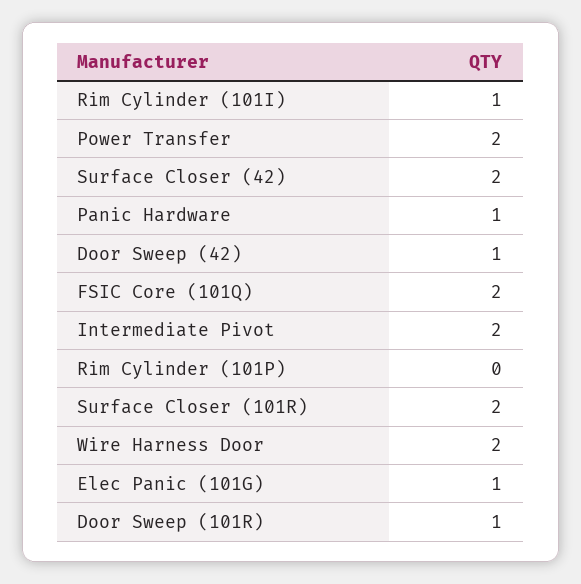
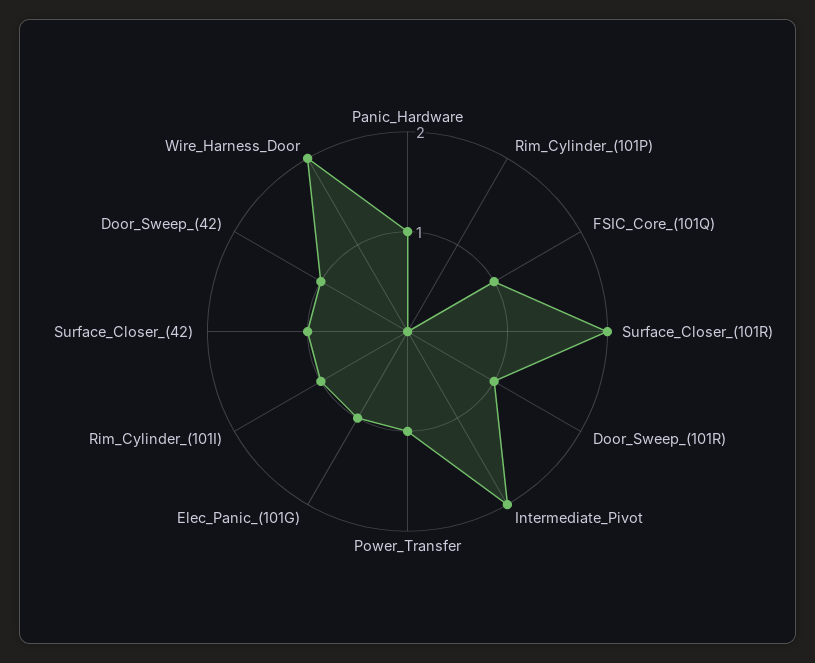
  {
    "Rim Cylinder (101I)": 1,
-   "Power Transfer": 2,
+   "Power Transfer": 1,
-   "Surface Closer (42)": 2,
+   "Surface Closer (42)": 1,
    "Panic Hardware": 1,
    "Door Sweep (42)": 1,
-   "FSIC Core (101Q)": 2,
+   "FSIC Core (101Q)": 1,
    "Intermediate Pivot": 2,
    "Rim Cylinder (101P)": 0,
    "Surface Closer (101R)": 2,
    "Wire Harness Door": 2,
    "Elec Panic (101G)": 1,
    "Door Sweep (101R)": 1
  }

